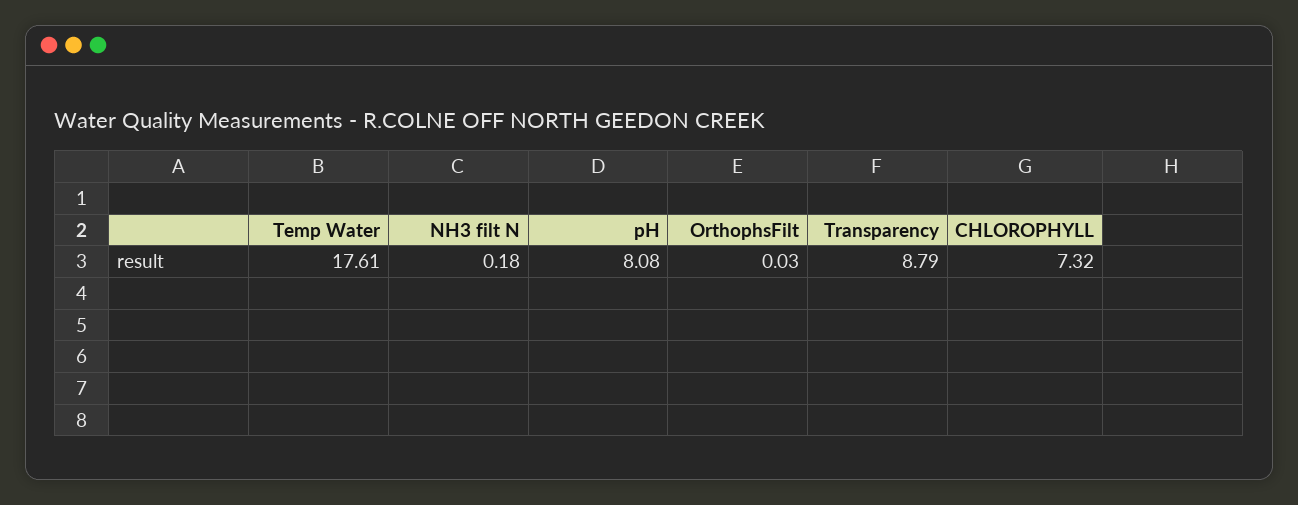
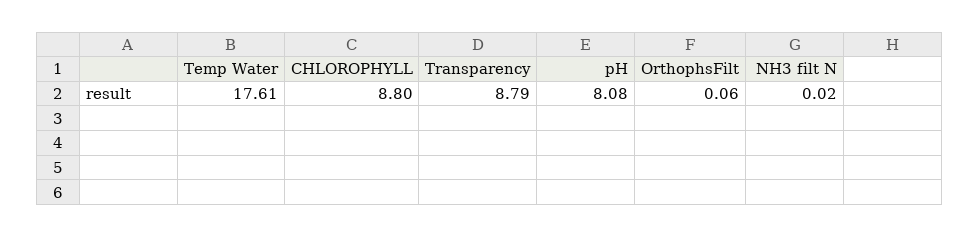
  {
    "Temp Water": 17.61,
-   "NH3 filt N": 0.18,
+   "NH3 filt N": 0.02,
    "pH": 8.08,
-   "OrthophsFilt": 0.03,
+   "OrthophsFilt": 0.06,
    "Transparency": 8.79,
-   "CHLOROPHYLL": 7.32
+   "CHLOROPHYLL": 8.8
  }

